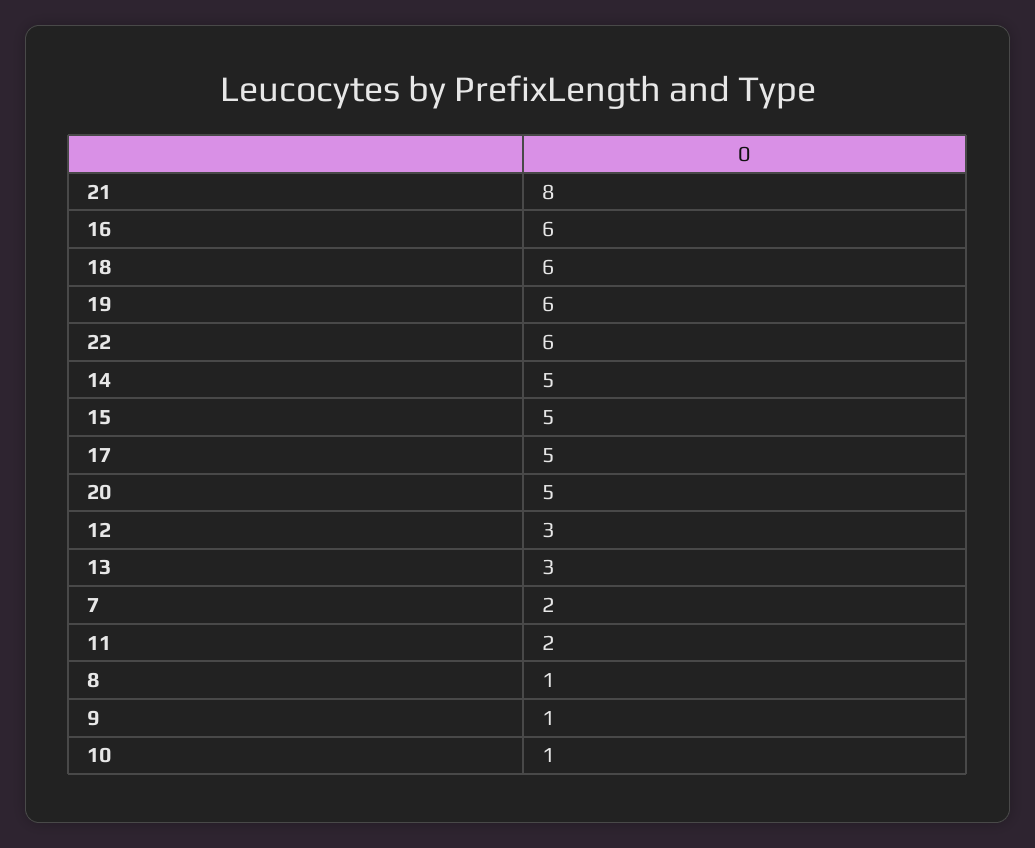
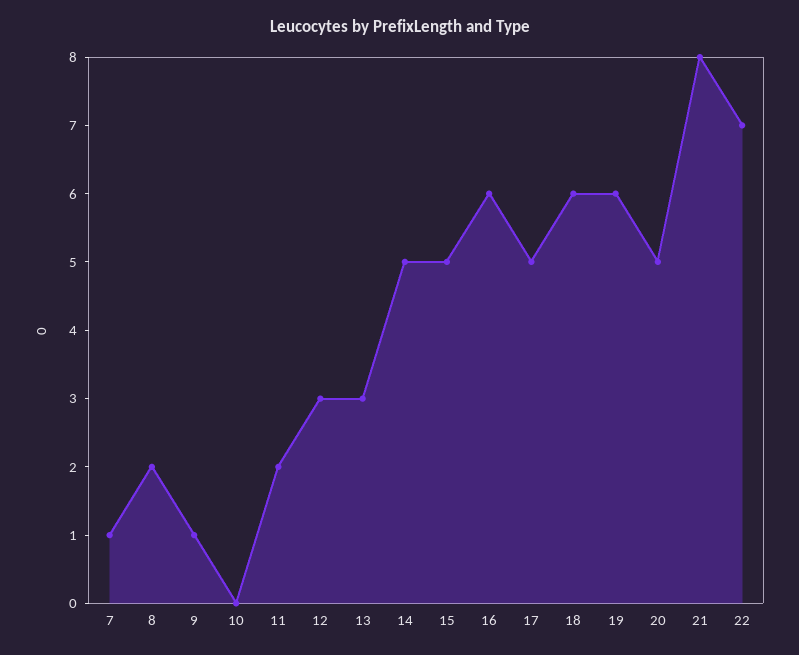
  {
    "21": 8,
    "16": 6,
    "18": 6,
    "19": 6,
-   "22": 6,
+   "22": 7,
    "14": 5,
    "15": 5,
    "17": 5,
    "20": 5,
    "12": 3,
    "13": 3,
-   "7": 2,
+   "7": 1,
    "11": 2,
-   "8": 1,
+   "8": 2,
    "9": 1,
-   "10": 1
+   "10": 0
  }

